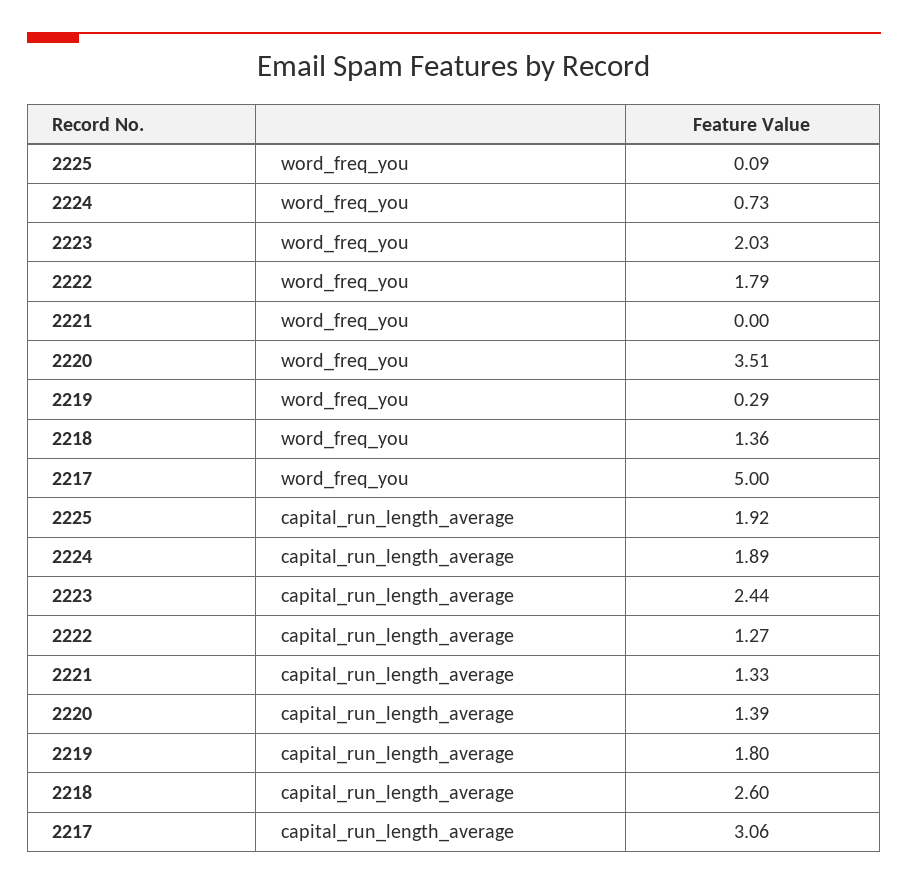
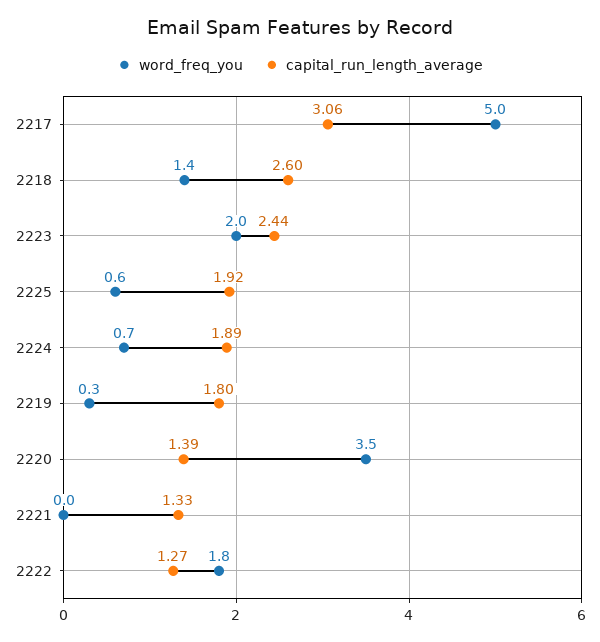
  {
    "word_freq_you": {
-     "2225": 0.09,
+     "2225": 0.6,
      "2224": 0.73,
      "2223": 2.03,
      "2222": 1.79,
      "2221": 0,
      "2220": 3.51,
      "2219": 0.29,
      "2218": 1.36,
      "2217": 5
    },
    "capital_run_length_average": {
      "2225": 1.92,
      "2224": 1.89,
      "2223": 2.44,
      "2222": 1.27,
      "2221": 1.33,
      "2220": 1.39,
      "2219": 1.8,
      "2218": 2.6,
      "2217": 3.06
    }
  }

